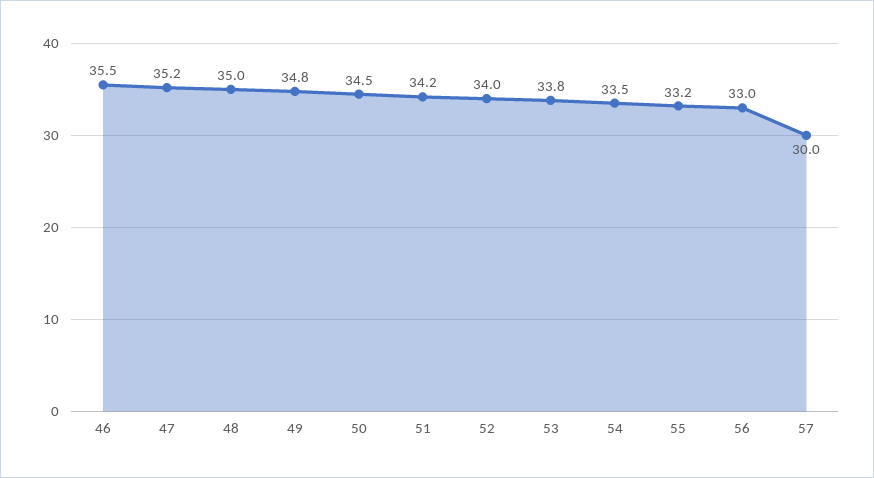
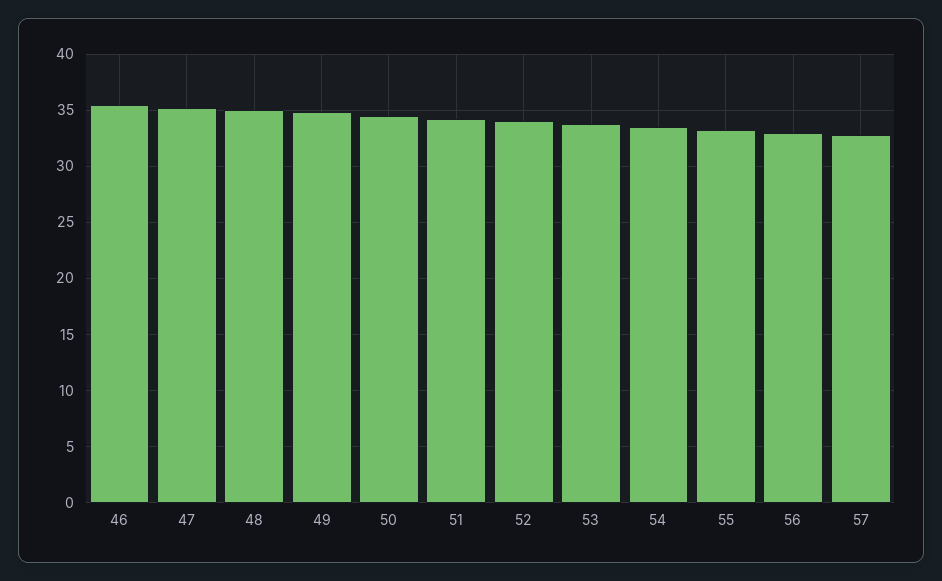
  {
    "46": 35.5,
    "47": 35.2,
    "48": 35,
    "49": 34.8,
    "50": 34.5,
    "51": 34.2,
    "52": 34,
    "53": 33.8,
    "54": 33.5,
    "55": 33.2,
    "56": 33,
-   "57": 30
+   "57": 33
  }

